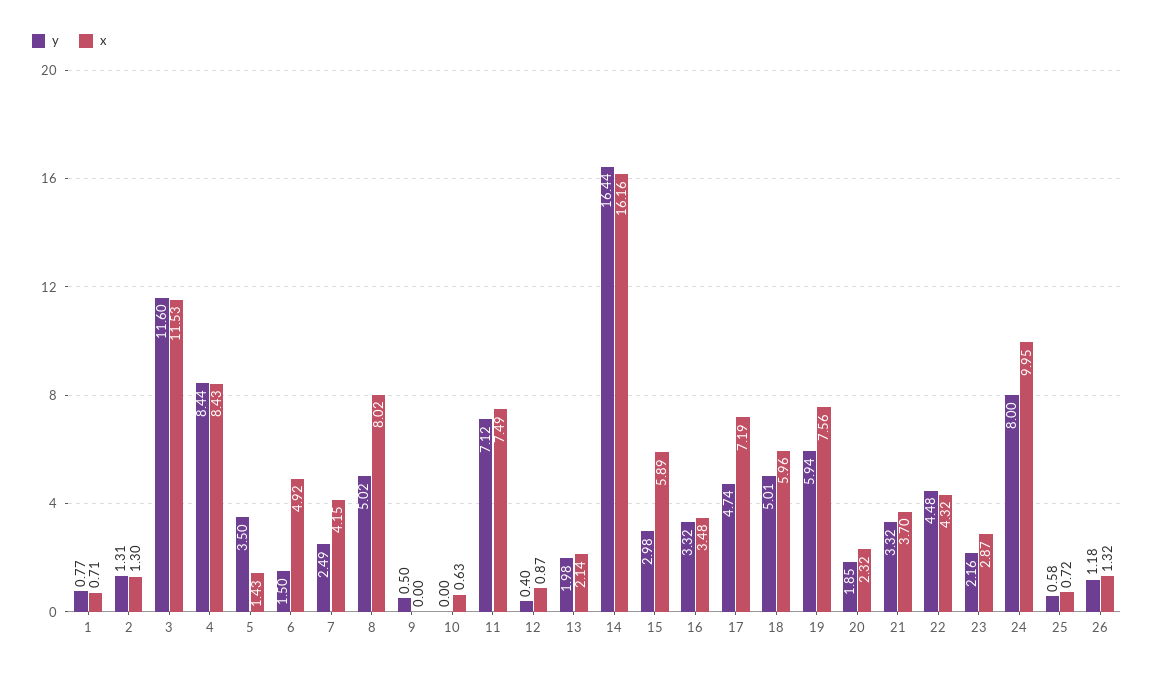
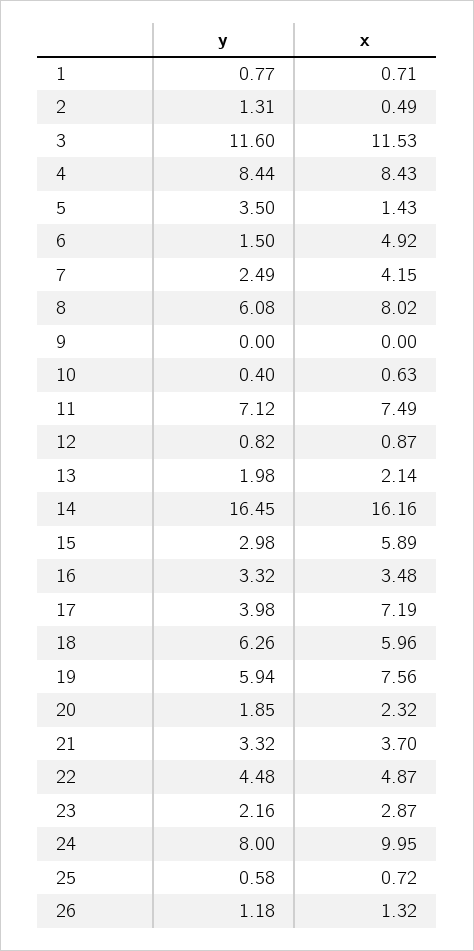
  {
    "y": {
      "1": 0.77,
      "2": 1.31,
      "3": 11.6,
      "4": 8.44,
      "5": 3.5,
      "6": 1.5,
      "7": 2.49,
-     "8": 5.02,
+     "8": 6.08,
-     "9": 0.5,
+     "9": 0,
-     "10": 0,
+     "10": 0.4,
      "11": 7.12,
-     "12": 0.4,
+     "12": 0.82,
      "13": 1.98,
-     "14": 16.44,
+     "14": 16.45,
      "15": 2.98,
      "16": 3.32,
-     "17": 4.74,
+     "17": 3.98,
-     "18": 5.01,
+     "18": 6.26,
      "19": 5.94,
      "20": 1.85,
      "21": 3.32,
      "22": 4.48,
      "23": 2.16,
      "24": 8,
      "25": 0.58,
      "26": 1.18
    },
    "x": {
      "1": 0.71,
-     "2": 1.3,
+     "2": 0.49,
      "3": 11.53,
      "4": 8.43,
      "5": 1.43,
      "6": 4.92,
      "7": 4.15,
      "8": 8.02,
      "9": 0,
      "10": 0.63,
      "11": 7.49,
      "12": 0.87,
      "13": 2.14,
      "14": 16.16,
      "15": 5.89,
      "16": 3.48,
      "17": 7.19,
      "18": 5.96,
      "19": 7.56,
      "20": 2.32,
      "21": 3.7,
-     "22": 4.32,
+     "22": 4.87,
      "23": 2.87,
      "24": 9.95,
      "25": 0.72,
      "26": 1.32
    }
  }

